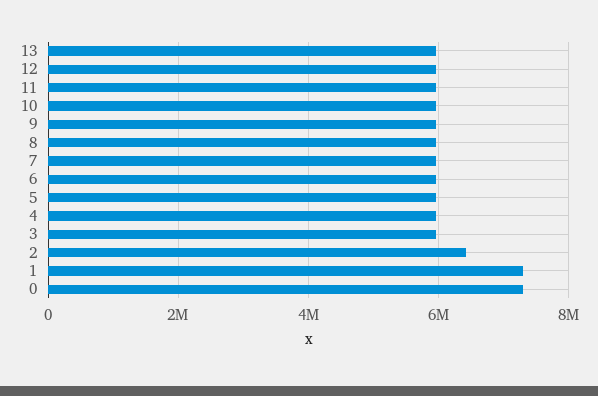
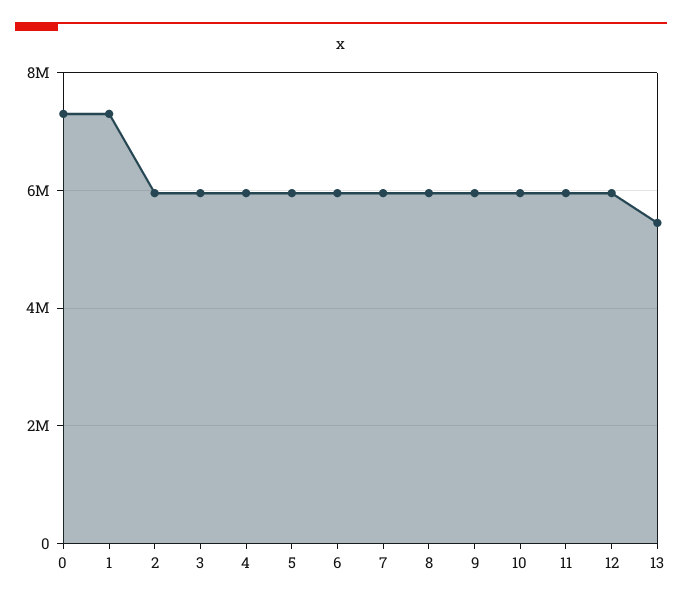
  {
-   "13": 6000000,
+   "13": 5400000,
    "12": 6000000,
    "11": 6000000,
    "10": 6000000,
    "9": 6000000,
    "8": 6000000,
    "7": 6000000,
    "6": 6000000,
    "5": 6000000,
    "4": 6000000,
    "3": 6000000,
-   "2": 6400000,
+   "2": 6000000,
    "1": 7200000,
    "0": 7200000
  }

